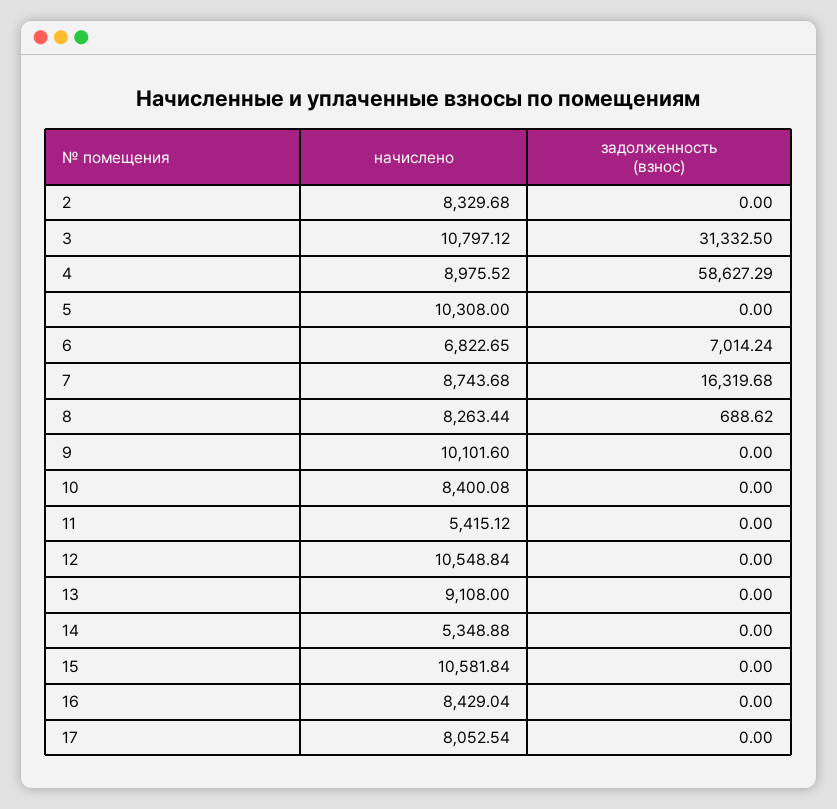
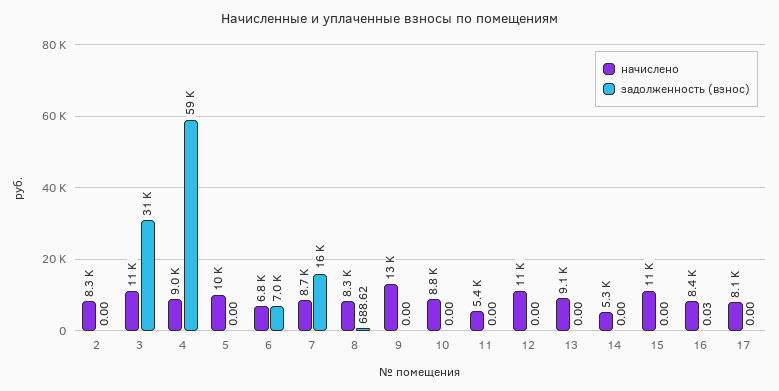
  {
    "начислено": {
      "2": 8329.68,
      "3": 10797.12,
      "4": 8975.52,
      "5": 10308,
      "6": 6822.65,
      "7": 8743.68,
      "8": 8263.44,
-     "9": 10101.6,
+     "9": 13000,
-     "10": 8400.08,
+     "10": 8800,
      "11": 5415.12,
      "12": 10548.84,
      "13": 9108,
      "14": 5348.88,
      "15": 10581.84,
      "16": 8429.04,
      "17": 8052.54
    },
    "задолженность (взнос)": {
      "2": 0,
      "3": 31332.5,
      "4": 58627.29,
      "5": 0,
      "6": 7014.24,
      "7": 16319.68,
      "8": 688.62,
      "9": 0,
      "10": 0,
      "11": 0,
      "12": 0,
      "13": 0,
      "14": 0,
      "15": 0,
-     "16": 0,
+     "16": 0.03,
      "17": 0
    }
  }

